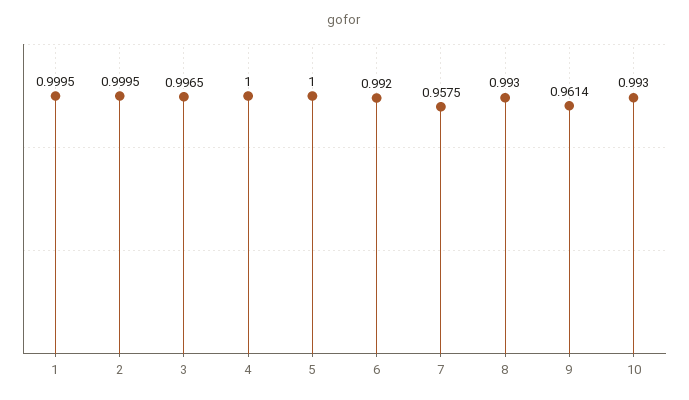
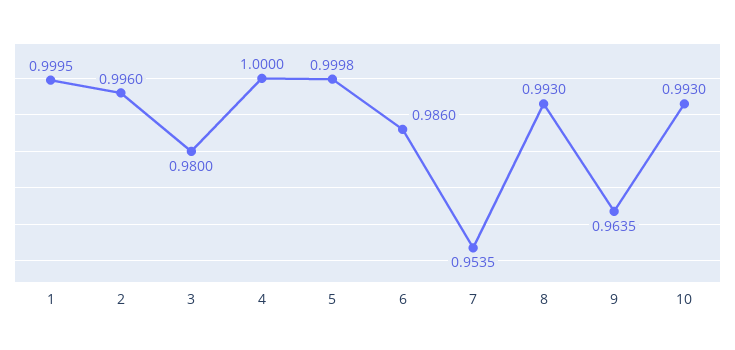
  {
    "1": 0.9995,
-   "2": 0.9995,
+   "2": 0.996,
-   "3": 0.9965,
+   "3": 0.98,
    "4": 1,
-   "5": 1,
+   "5": 0.9998,
-   "6": 0.992,
+   "6": 0.986,
-   "7": 0.9575,
+   "7": 0.9535,
    "8": 0.993,
-   "9": 0.9614,
+   "9": 0.9635,
    "10": 0.993
  }

